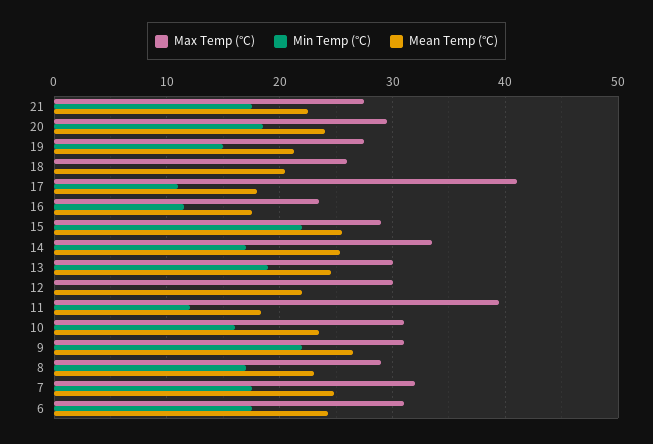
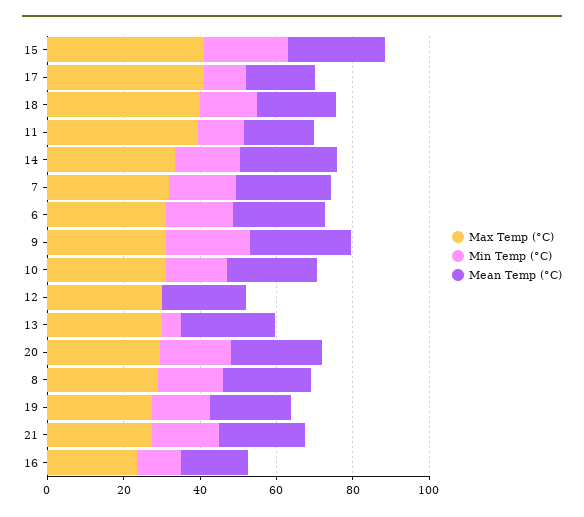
  {
    "Max Temp (°C)": {
      "21": 28,
      "20": 30,
      "19": 28,
-     "18": 26,
+     "18": 40,
      "17": 41,
      "16": 24,
-     "15": 29,
+     "15": 40,
      "14": 34,
      "13": 30,
      "12": 30,
      "11": 39,
      "10": 31,
      "9": 31,
      "8": 29,
      "7": 32,
      "6": 31
    },
    "Min Temp (°C)": {
      "21": 18,
      "20": 19,
      "19": 15,
-     "18": 0,
+     "18": 15,
      "17": 11,
      "16": 12,
      "15": 22,
      "14": 17,
-     "13": 19,
+     "13": 5,
      "12": 0,
      "11": 12,
      "10": 16,
      "9": 22,
      "8": 17,
      "7": 18,
      "6": 18
    },
    "Mean Temp (°C)": {
      "21": 23,
      "20": 24,
      "19": 21,
      "18": 21,
      "17": 18,
      "16": 18,
      "15": 26,
      "14": 25,
      "13": 25,
      "12": 22,
      "11": 18,
      "10": 24,
      "9": 27,
      "8": 23,
      "7": 25,
      "6": 24
    }
  }

